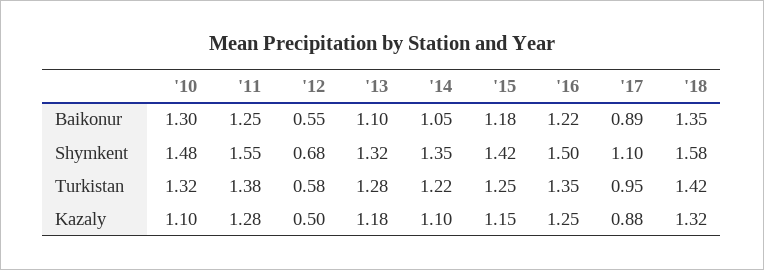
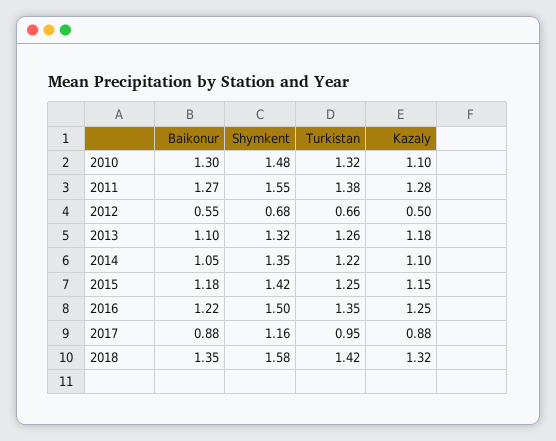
  {
    "'10": {
      "Baikonur": 1.3,
      "Shymkent": 1.48,
      "Turkistan": 1.32,
      "Kazaly": 1.1
    },
    "'11": {
-     "Baikonur": 1.25,
+     "Baikonur": 1.27,
      "Shymkent": 1.55,
      "Turkistan": 1.38,
      "Kazaly": 1.28
    },
    "'12": {
      "Baikonur": 0.55,
      "Shymkent": 0.68,
-     "Turkistan": 0.58,
+     "Turkistan": 0.66,
      "Kazaly": 0.5
    },
    "'13": {
      "Baikonur": 1.1,
      "Shymkent": 1.32,
-     "Turkistan": 1.28,
+     "Turkistan": 1.26,
      "Kazaly": 1.18
    },
    "'14": {
      "Baikonur": 1.05,
      "Shymkent": 1.35,
      "Turkistan": 1.22,
      "Kazaly": 1.1
    },
    "'15": {
      "Baikonur": 1.18,
      "Shymkent": 1.42,
      "Turkistan": 1.25,
      "Kazaly": 1.15
    },
    "'16": {
      "Baikonur": 1.22,
      "Shymkent": 1.5,
      "Turkistan": 1.35,
      "Kazaly": 1.25
    },
    "'17": {
-     "Baikonur": 0.89,
+     "Baikonur": 0.88,
-     "Shymkent": 1.1,
+     "Shymkent": 1.16,
      "Turkistan": 0.95,
      "Kazaly": 0.88
    },
    "'18": {
      "Baikonur": 1.35,
      "Shymkent": 1.58,
      "Turkistan": 1.42,
      "Kazaly": 1.32
    }
  }

